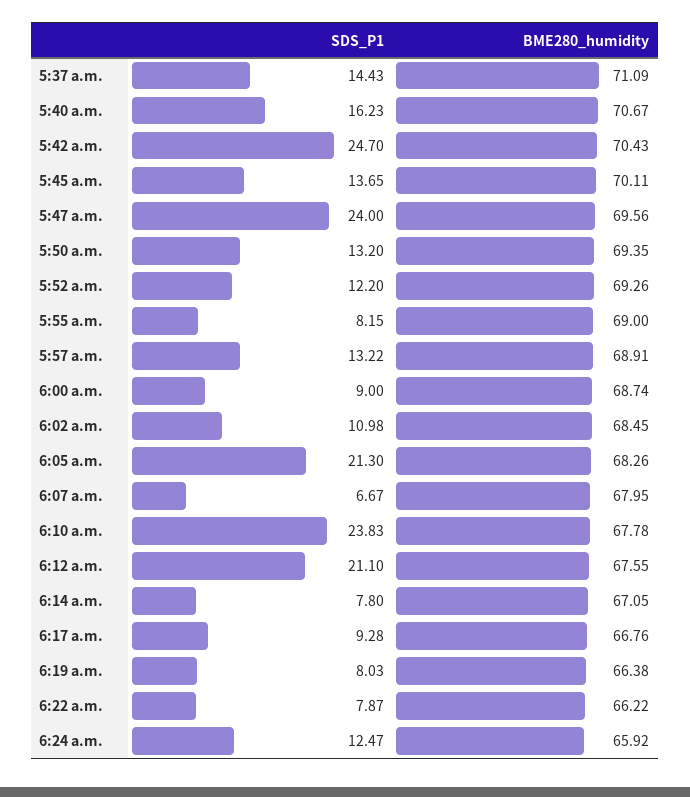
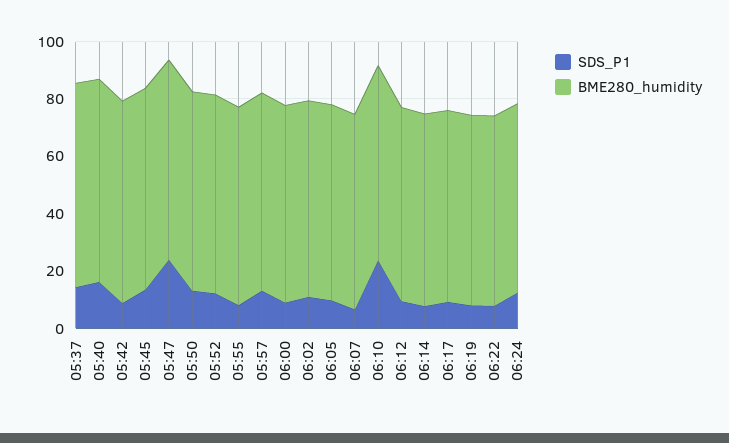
  {
    "SDS_P1": {
      "5:37 a.m.": 14.43,
      "5:40 a.m.": 16.23,
-     "5:42 a.m.": 24.7,
+     "5:42 a.m.": 10,
      "5:45 a.m.": 13.65,
      "5:47 a.m.": 24,
      "5:50 a.m.": 13.2,
      "5:52 a.m.": 12.2,
      "5:55 a.m.": 8.15,
      "5:57 a.m.": 13.22,
      "6:00 a.m.": 9,
      "6:02 a.m.": 10.98,
-     "6:05 a.m.": 21.3,
+     "6:05 a.m.": 10,
      "6:07 a.m.": 6.67,
      "6:10 a.m.": 23.83,
-     "6:12 a.m.": 21.1,
+     "6:12 a.m.": 10,
      "6:14 a.m.": 7.8,
      "6:17 a.m.": 9.28,
      "6:19 a.m.": 8.03,
      "6:22 a.m.": 7.87,
      "6:24 a.m.": 12.47
    },
    "BME280_humidity": {
      "5:37 a.m.": 71.09,
      "5:40 a.m.": 70.67,
      "5:42 a.m.": 70.43,
      "5:45 a.m.": 70.11,
      "5:47 a.m.": 69.56,
      "5:50 a.m.": 69.35,
      "5:52 a.m.": 69.26,
      "5:55 a.m.": 69,
      "5:57 a.m.": 68.91,
      "6:00 a.m.": 68.74,
      "6:02 a.m.": 68.45,
      "6:05 a.m.": 68.26,
      "6:07 a.m.": 67.95,
      "6:10 a.m.": 67.78,
      "6:12 a.m.": 67.55,
      "6:14 a.m.": 67.05,
      "6:17 a.m.": 66.76,
      "6:19 a.m.": 66.38,
      "6:22 a.m.": 66.22,
      "6:24 a.m.": 65.92
    }
  }

